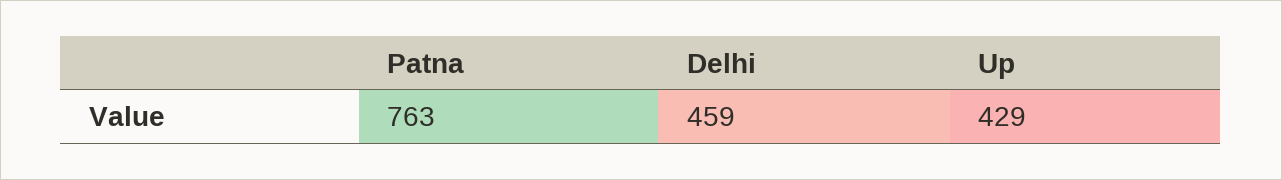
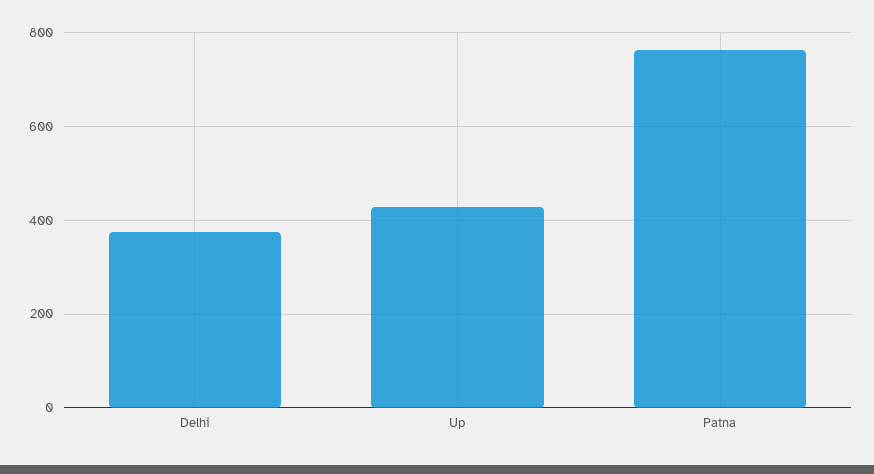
  {
    "Patna": 763,
-   "Delhi": 459,
+   "Delhi": 380,
    "Up": 429
  }

